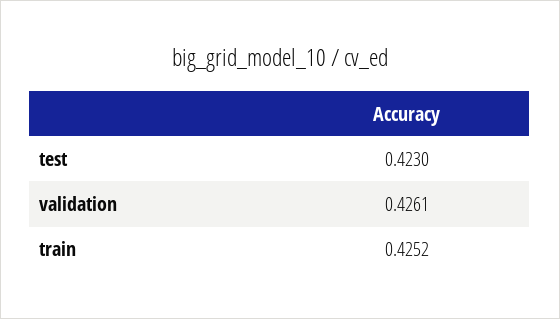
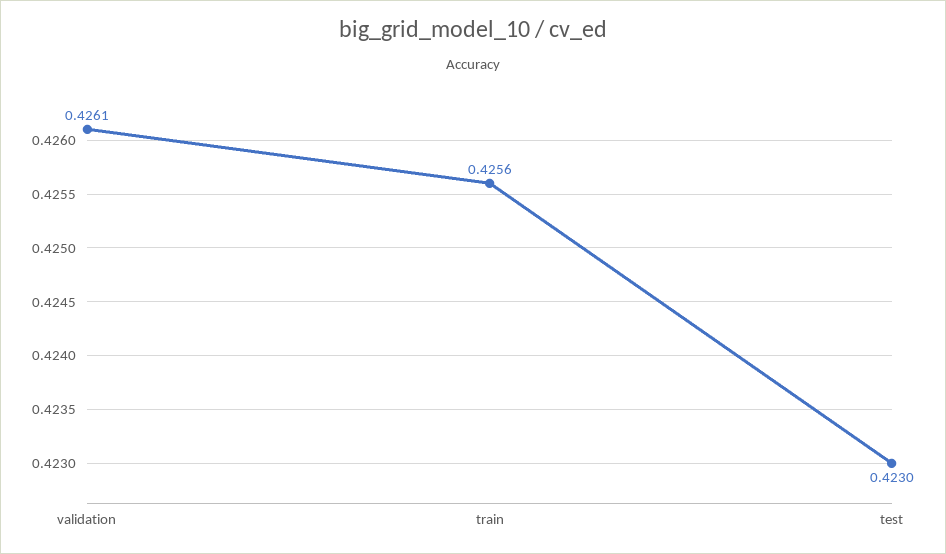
  {
    "test": 0.423,
    "validation": 0.4261,
-   "train": 0.4252
+   "train": 0.4256
  }

